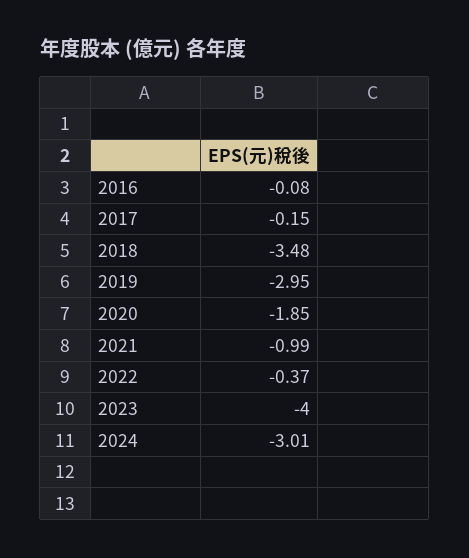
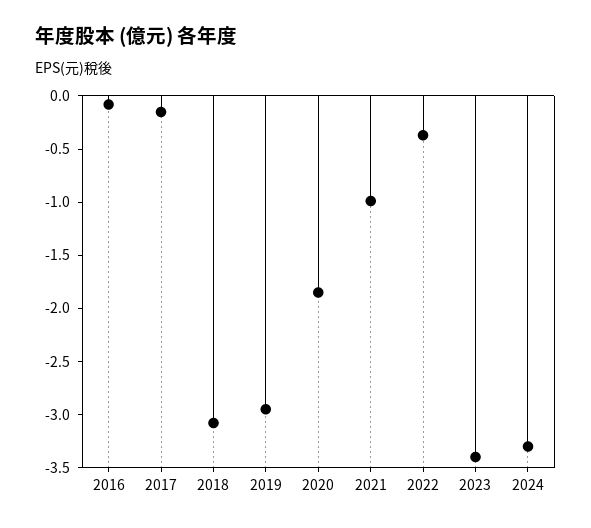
  {
    "2016": -0.08,
    "2017": -0.15,
-   "2018": -3.48,
+   "2018": -3.1,
    "2019": -2.95,
    "2020": -1.85,
    "2021": -0.99,
    "2022": -0.37,
-   "2023": -4,
+   "2023": -3.4,
-   "2024": -3.01
+   "2024": -3.3
  }

